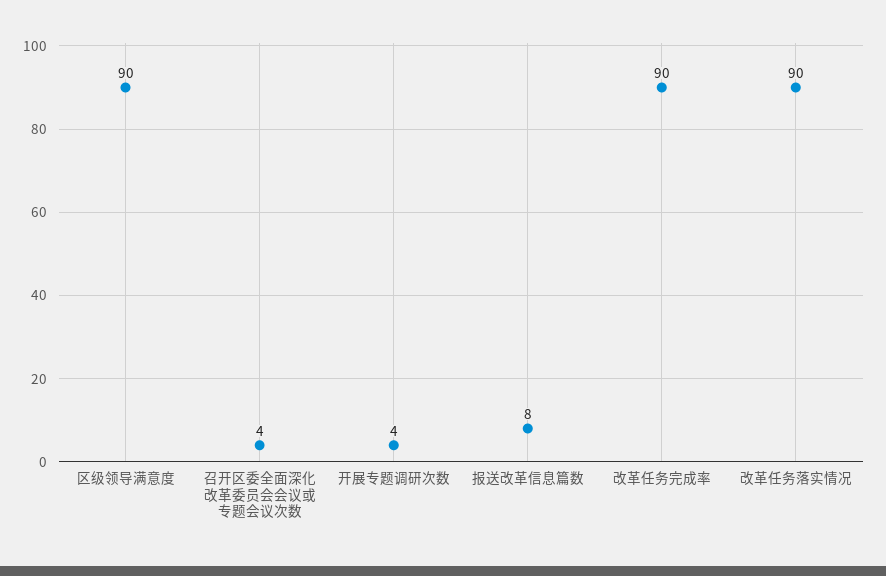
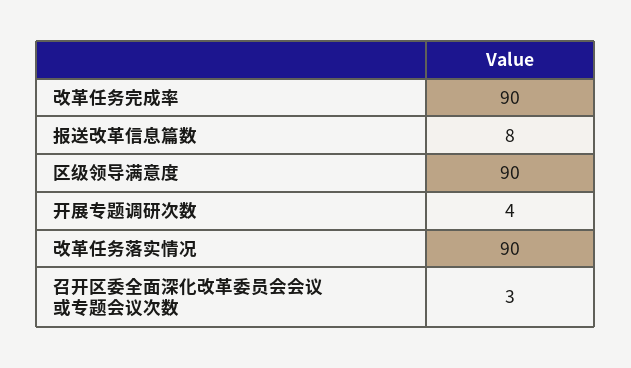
  {
    "区级领导满意度": 90,
-   "召开区委全面深化改革委员会会议或专题会议次数": 4,
+   "召开区委全面深化改革委员会会议或专题会议次数": 3,
    "开展专题调研次数": 4,
    "报送改革信息篇数": 8,
    "改革任务完成率": 90,
    "改革任务落实情况": 90
  }

